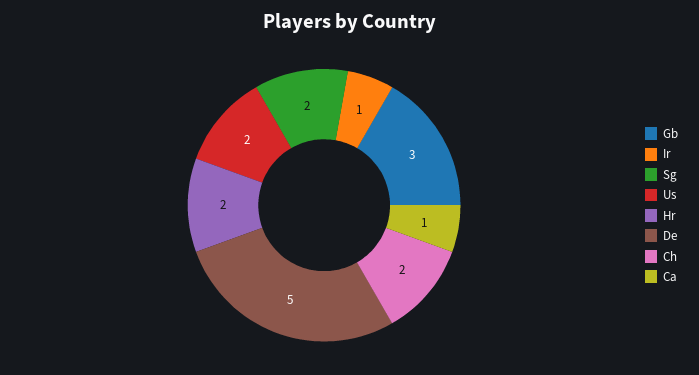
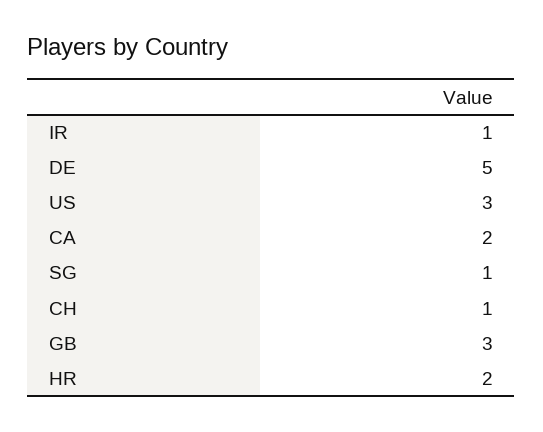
  {
    "Gb": 3,
    "Ir": 1,
-   "Sg": 2,
+   "Sg": 1,
-   "Us": 2,
+   "Us": 3,
    "Hr": 2,
    "De": 5,
-   "Ch": 2,
+   "Ch": 1,
-   "Ca": 1
+   "Ca": 2
  }

